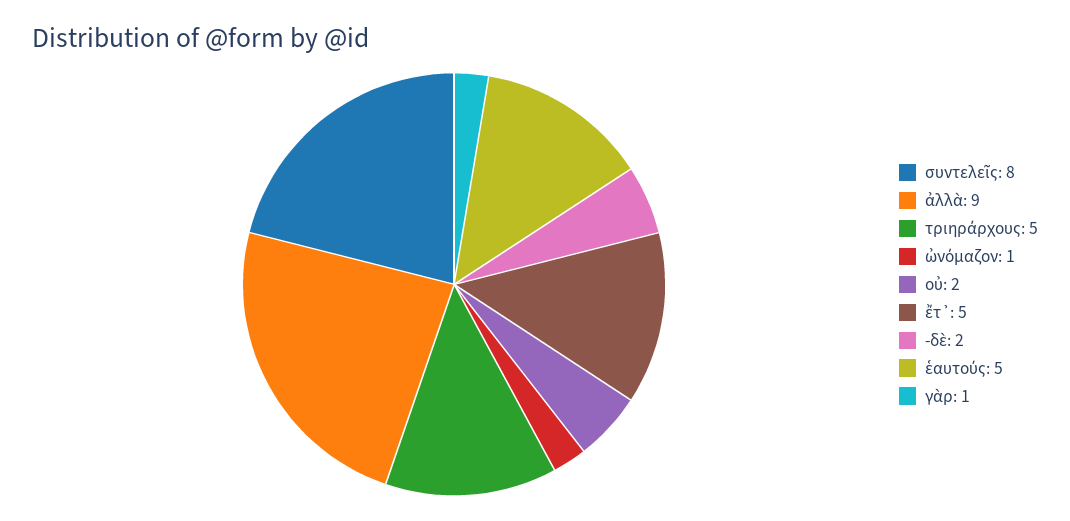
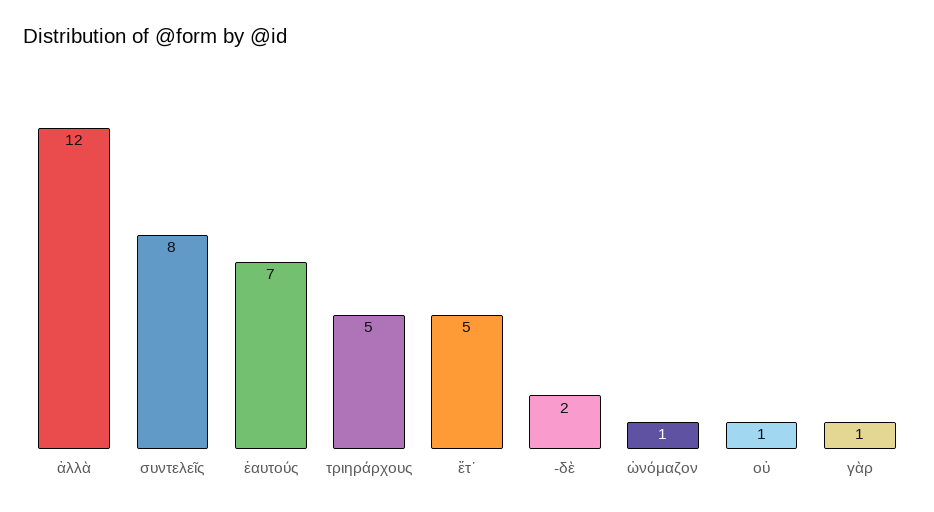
  {
    "συντελεῖς": 8,
-   "ἀλλὰ": 9,
+   "ἀλλὰ": 12,
    "τριηράρχους": 5,
    "ὠνόμαζον": 1,
-   "οὐ": 2,
+   "οὐ": 1,
    "ἔτ᾽": 5,
    "-δὲ": 2,
-   "ἑαυτούς": 5,
+   "ἑαυτούς": 7,
    "γὰρ": 1
  }

